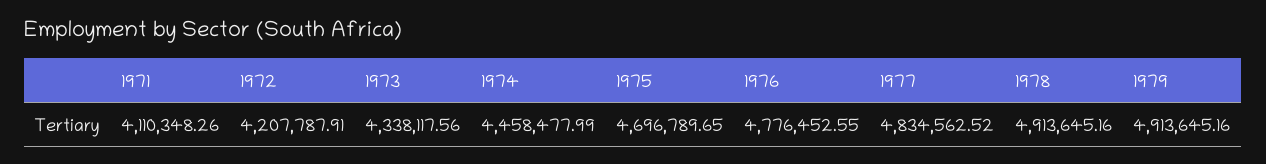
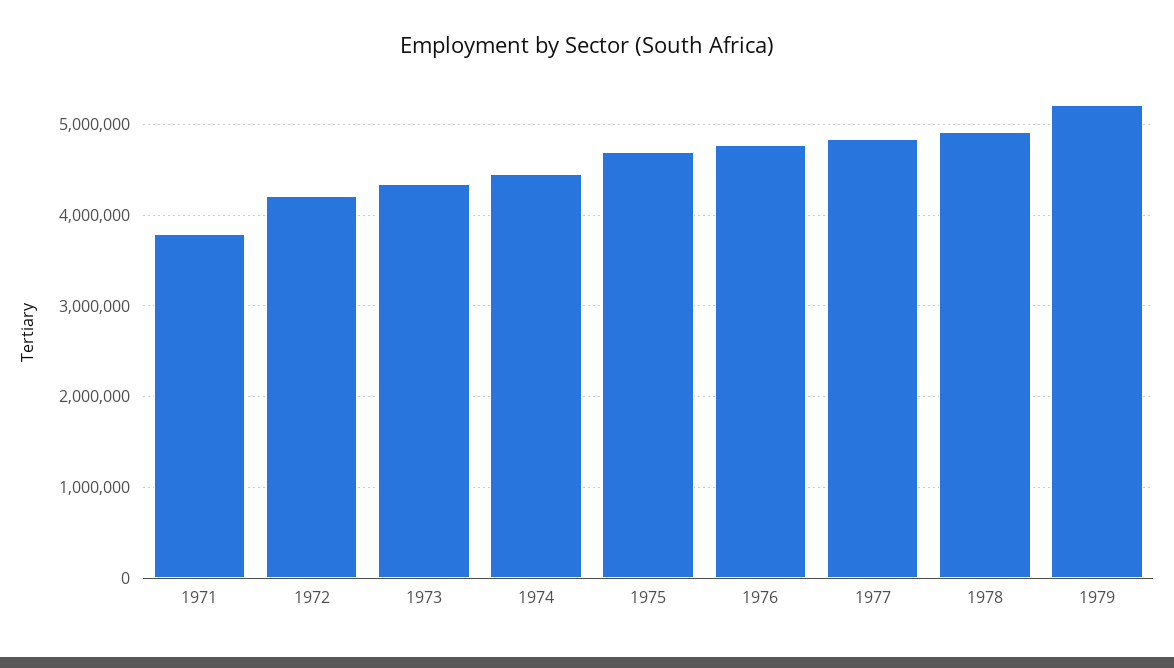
  {
-   "1971": 4110348.26,
+   "1971": 3800000,
    "1972": 4207787.91,
    "1973": 4338117.56,
    "1974": 4458477.99,
    "1975": 4696789.65,
    "1976": 4776452.55,
    "1977": 4834562.52,
    "1978": 4913645.16,
-   "1979": 4913645.16
+   "1979": 5200000
  }

